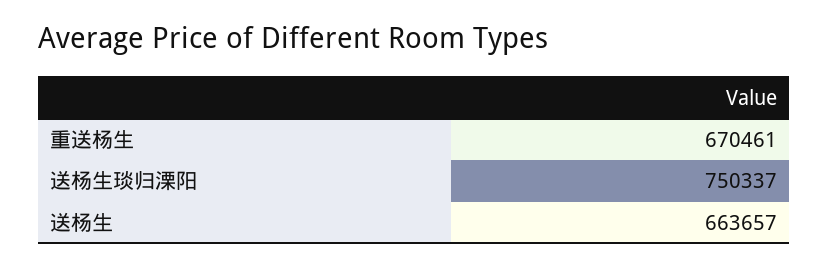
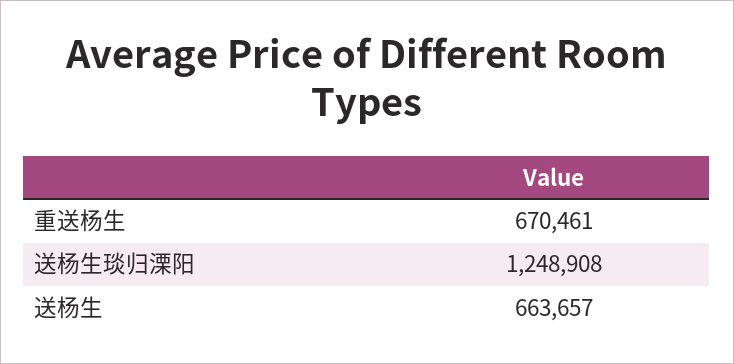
  {
    "重送杨生": 670461,
-   "送杨生琰归溧阳": 750337,
+   "送杨生琰归溧阳": 1248908,
    "送杨生": 663657
  }

